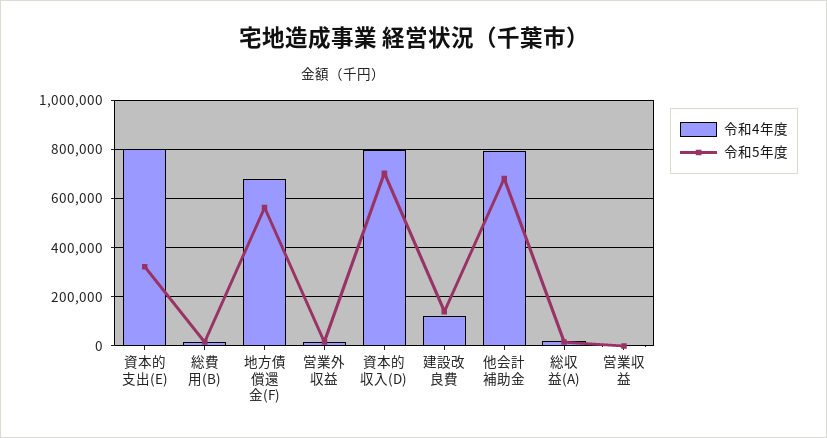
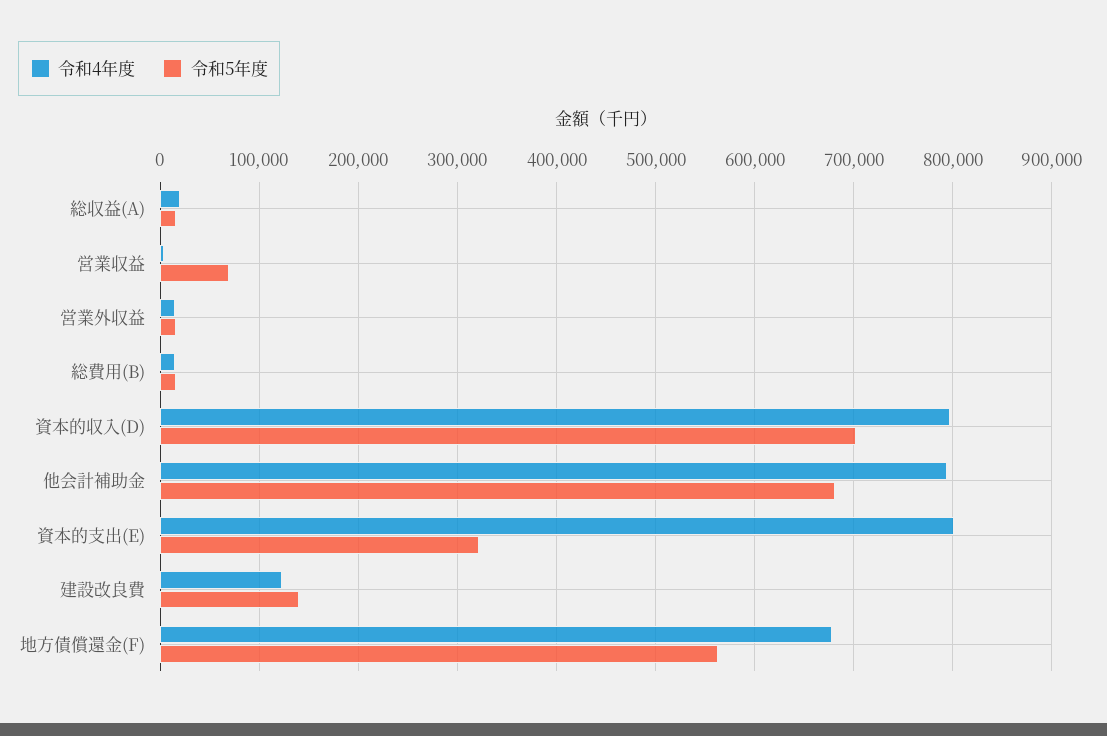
  {
    "令和4年度": {
      "資本的支出(E)": 800000,
      "総費用(B)": 20000,
      "地方債償還金(F)": 680000,
      "営業外収益": 20000,
      "資本的収入(D)": 800000,
      "建設改良費": 120000,
      "他会計補助金": 790000,
      "総収益(A)": 20000,
      "営業収益": 0
    },
    "令和5年度": {
      "資本的支出(E)": 320000,
      "総費用(B)": 20000,
      "地方債償還金(F)": 560000,
      "営業外収益": 20000,
      "資本的収入(D)": 700000,
      "建設改良費": 140000,
      "他会計補助金": 680000,
      "総収益(A)": 20000,
-     "営業収益": 0
+     "営業収益": 70000
    }
  }

